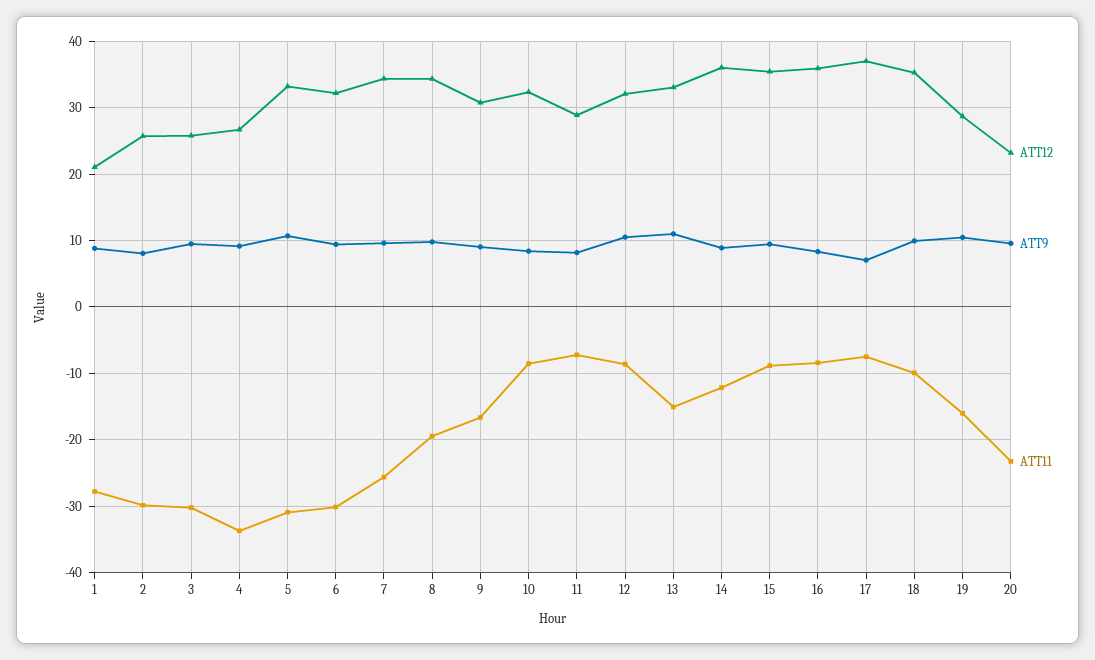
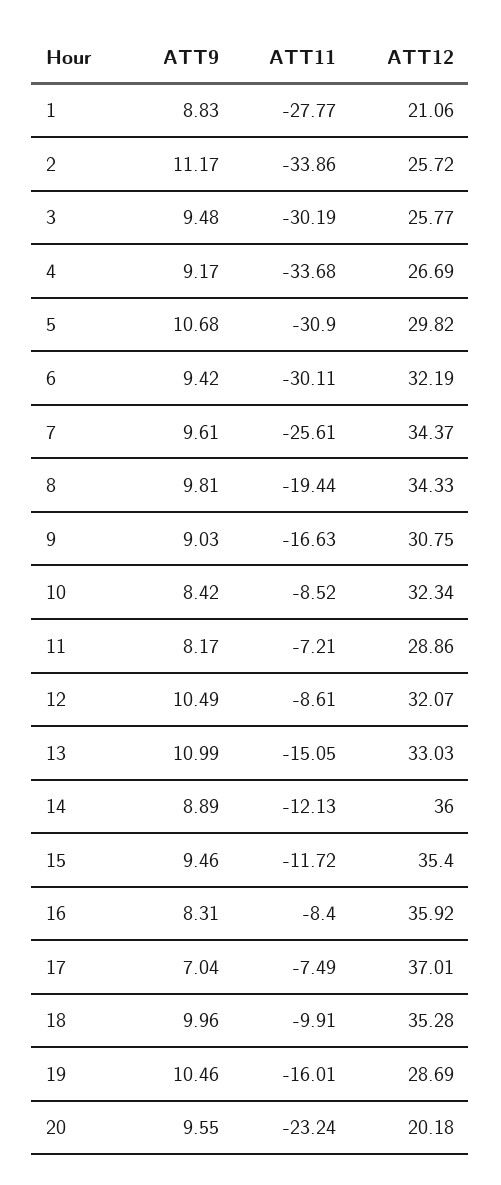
  {
    "ATT12": {
      "1": 21.06,
      "2": 25.72,
      "3": 25.77,
      "4": 26.69,
-     "5": 33,
+     "5": 29.82,
      "6": 32.19,
      "7": 34.37,
      "8": 34.33,
      "9": 30.75,
      "10": 32.34,
      "11": 28.86,
      "12": 32.07,
      "13": 33.03,
      "14": 36,
      "15": 35.4,
      "16": 35.92,
      "17": 37.01,
      "18": 35.28,
      "19": 28.69,
-     "20": 23
+     "20": 20.18
    },
    "ATT9": {
      "1": 8.83,
-     "2": 8,
+     "2": 11.17,
      "3": 9.48,
      "4": 9.17,
      "5": 10.68,
      "6": 9.42,
      "7": 9.61,
      "8": 9.81,
      "9": 9.03,
      "10": 8.42,
      "11": 8.17,
      "12": 10.49,
      "13": 10.99,
      "14": 8.89,
      "15": 9.46,
      "16": 8.31,
      "17": 7.04,
      "18": 9.96,
      "19": 10.46,
      "20": 9.55
    },
    "ATT11": {
      "1": -27.77,
-     "2": -30,
+     "2": -33.86,
      "3": -30.19,
      "4": -33.68,
      "5": -30.9,
      "6": -30.11,
      "7": -25.61,
      "8": -19.44,
      "9": -16.63,
      "10": -8.52,
      "11": -7.21,
      "12": -8.61,
      "13": -15.05,
      "14": -12.13,
-     "15": -9,
+     "15": -11.72,
      "16": -8.4,
      "17": -7.49,
      "18": -9.91,
      "19": -16.01,
      "20": -23.24
    }
  }

